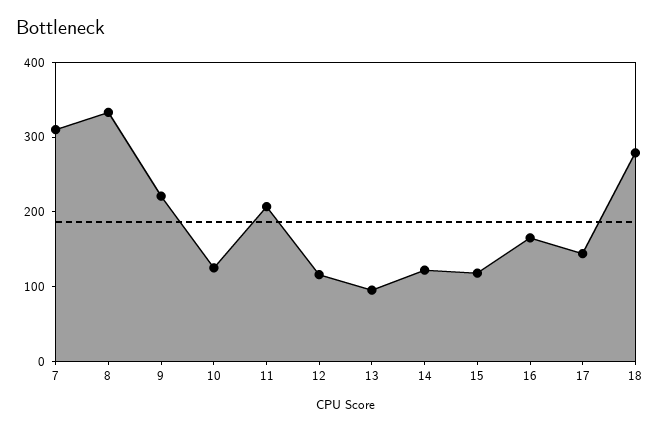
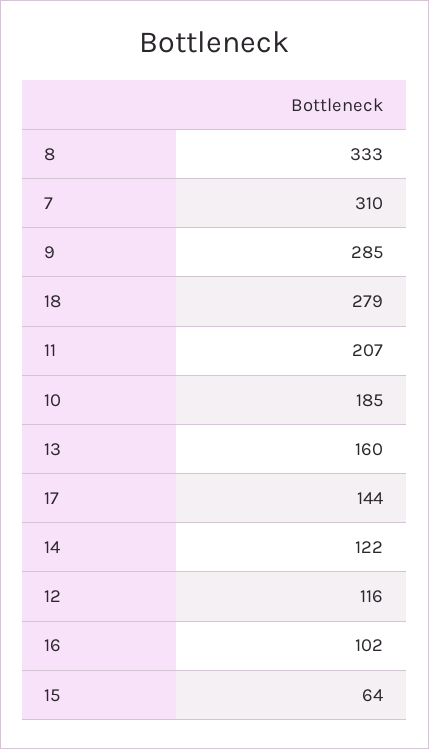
  {
    "7": 310,
    "8": 333,
-   "9": 220,
+   "9": 285,
-   "10": 120,
+   "10": 185,
    "11": 207,
    "12": 116,
-   "13": 100,
+   "13": 160,
    "14": 122,
-   "15": 120,
+   "15": 64,
-   "16": 160,
+   "16": 102,
    "17": 144,
    "18": 279
  }

